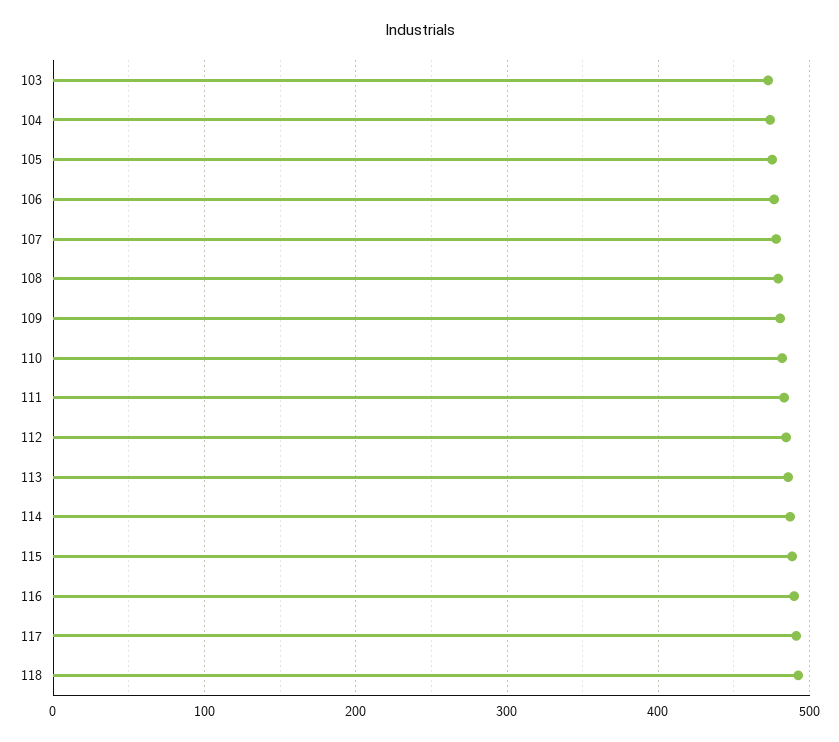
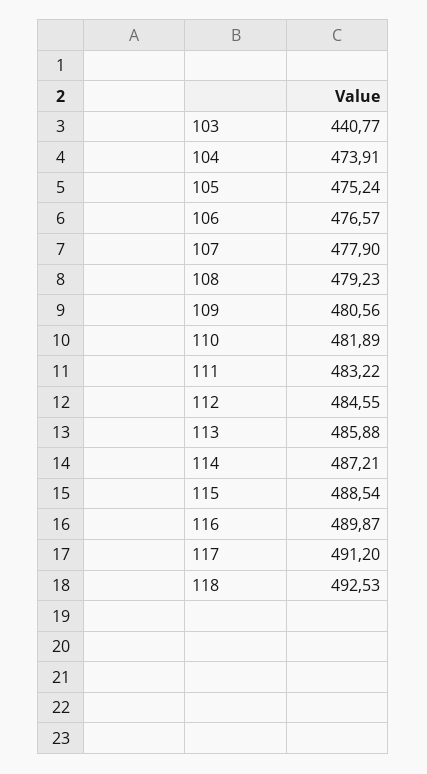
  {
-   "103": 470,
+   "103": 440.77,
    "104": 473.91,
    "105": 475.24,
    "106": 476.57,
    "107": 477.9,
    "108": 479.23,
    "109": 480.56,
    "110": 481.89,
    "111": 483.22,
    "112": 484.55,
    "113": 485.88,
    "114": 487.21,
    "115": 488.54,
    "116": 489.87,
    "117": 491.2,
    "118": 492.53
  }

